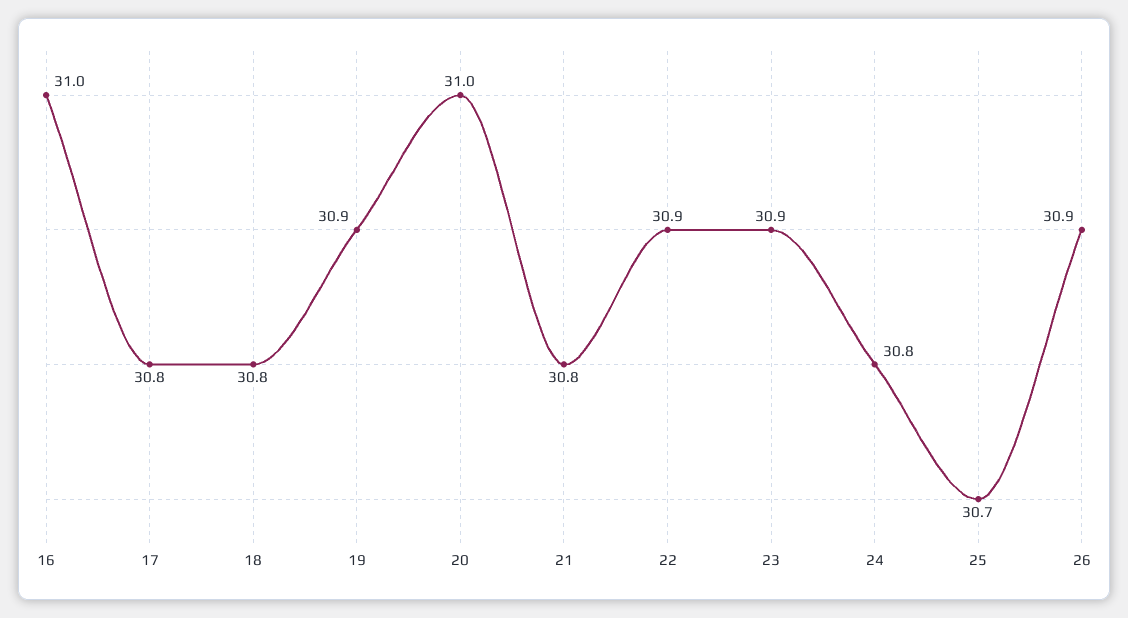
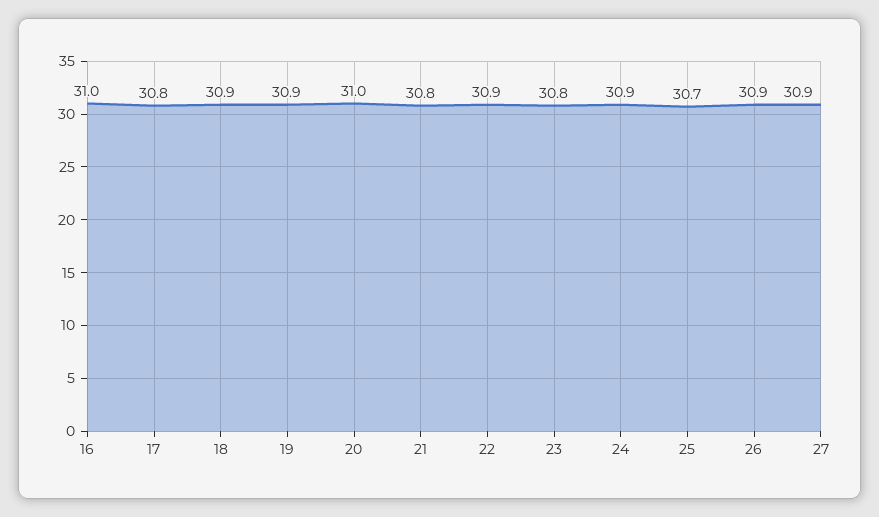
  {
    "16": 31,
    "17": 30.8,
-   "18": 30.8,
+   "18": 30.9,
    "19": 30.9,
    "20": 31,
    "21": 30.8,
    "22": 30.9,
-   "23": 30.9,
+   "23": 30.8,
-   "24": 30.8,
+   "24": 30.9,
    "25": 30.7,
-   "26": 30.9
+   "26": 30.9,
+   "27": 30.9
  }

